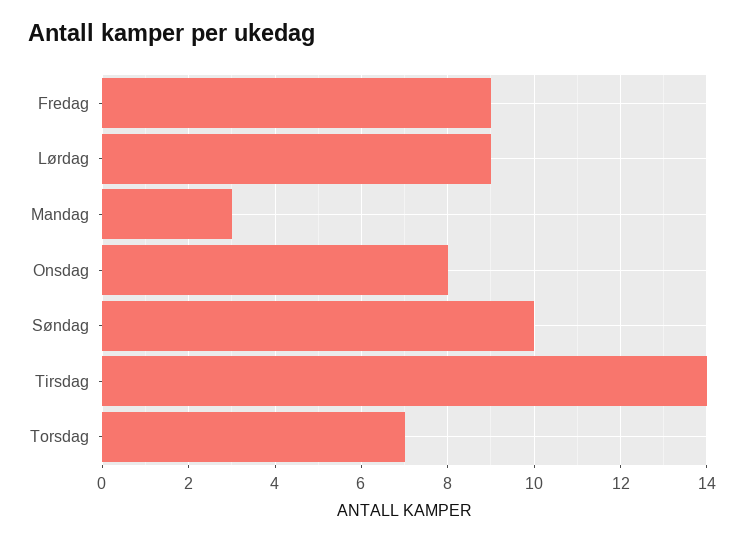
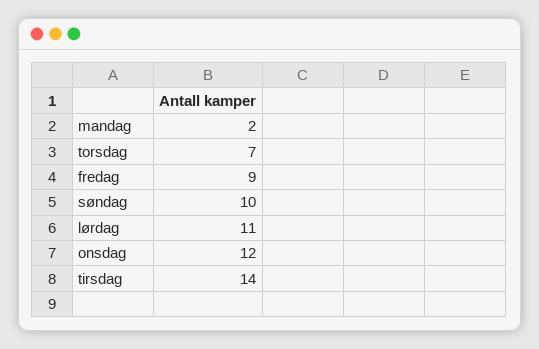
  {
    "Fredag": 9,
-   "Lørdag": 9,
+   "Lørdag": 11,
-   "Mandag": 3,
+   "Mandag": 2,
-   "Onsdag": 8,
+   "Onsdag": 12,
    "Søndag": 10,
    "Tirsdag": 14,
    "Torsdag": 7
  }

